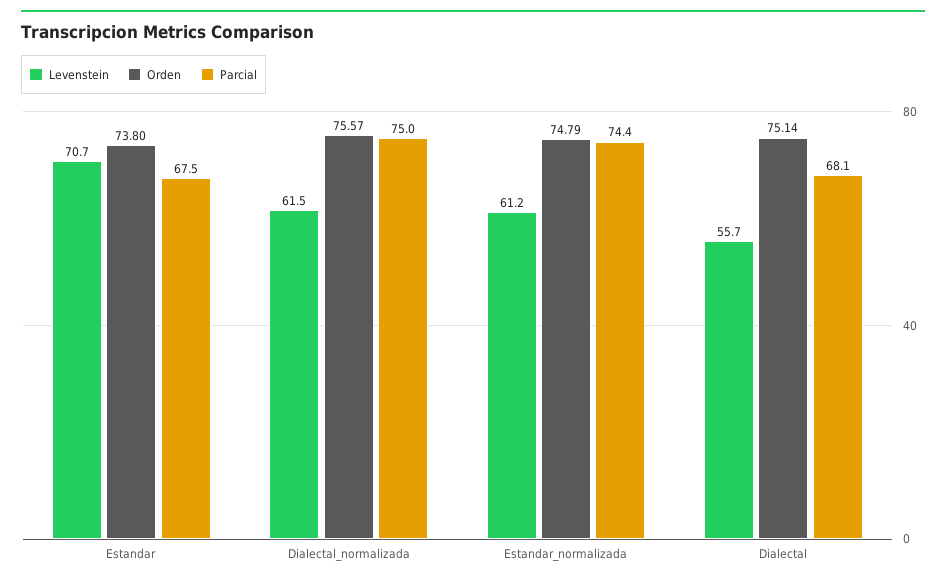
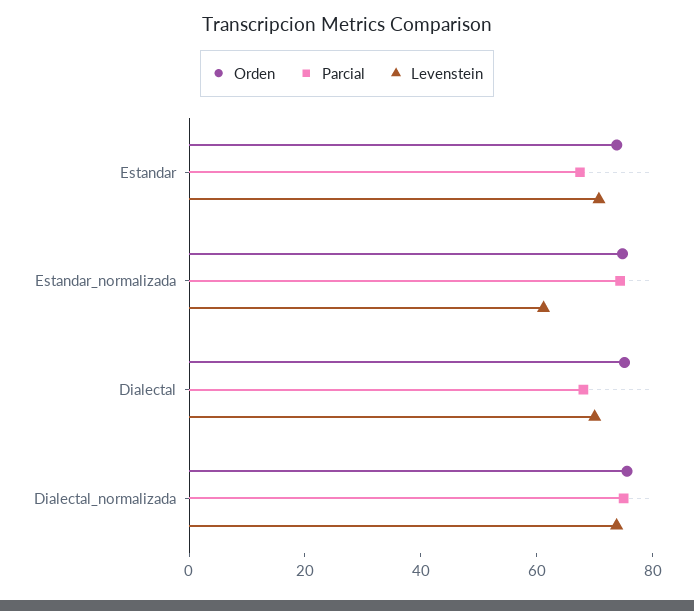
  {
    "Levenstein": {
      "Estandar": 70.7,
-     "Dialectal_normalizada": 61.5,
+     "Dialectal_normalizada": 75,
      "Estandar_normalizada": 61.2,
-     "Dialectal": 55.7
+     "Dialectal": 70
    },
    "Orden": {
      "Estandar": 73.8,
      "Dialectal_normalizada": 75.57,
      "Estandar_normalizada": 74.79,
      "Dialectal": 75.14
    },
    "Parcial": {
      "Estandar": 67.5,
      "Dialectal_normalizada": 75,
      "Estandar_normalizada": 74.4,
      "Dialectal": 68.1
    }
  }

